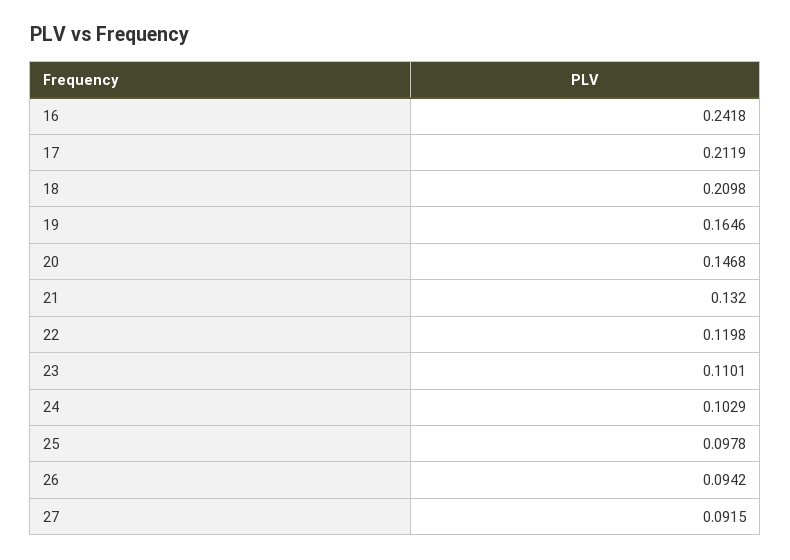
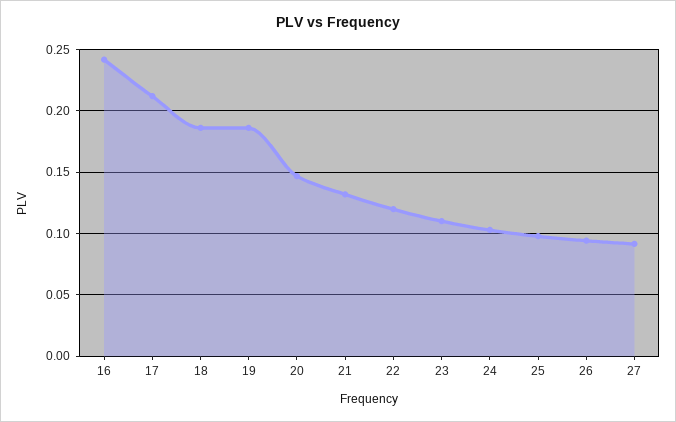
  {
    "16": 0.2418,
    "17": 0.2119,
-   "18": 0.2098,
+   "18": 0.185,
-   "19": 0.1646,
+   "19": 0.185,
    "20": 0.1468,
    "21": 0.132,
    "22": 0.1198,
    "23": 0.1101,
    "24": 0.1029,
    "25": 0.0978,
    "26": 0.0942,
    "27": 0.0915
  }

